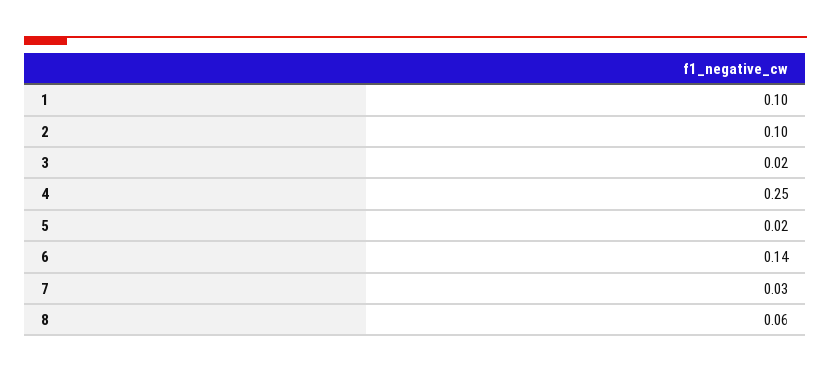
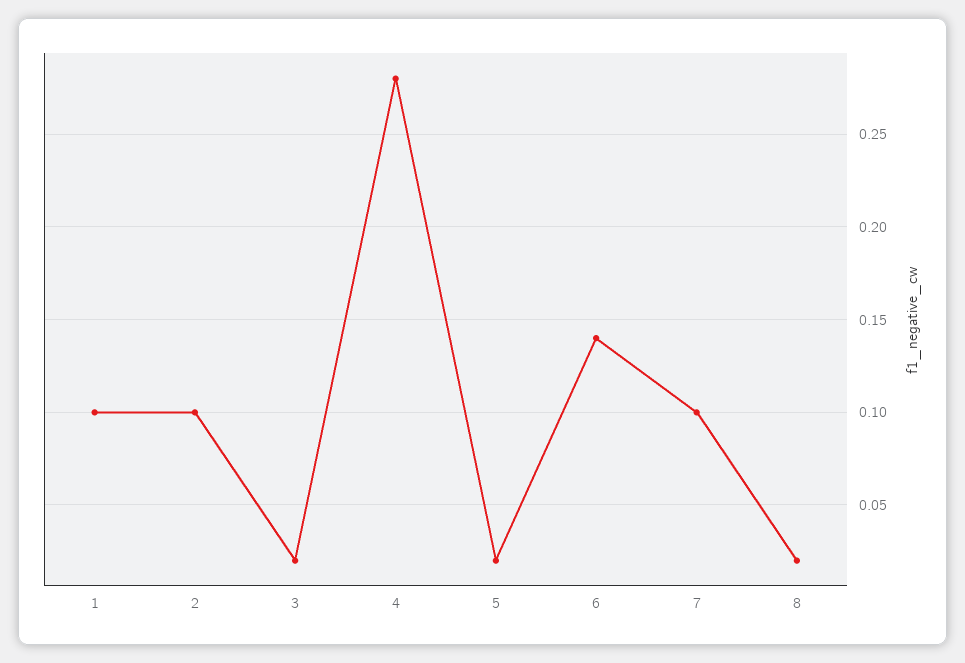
  {
    "1": 0.1,
    "2": 0.1,
    "3": 0.02,
-   "4": 0.25,
+   "4": 0.28,
    "5": 0.02,
    "6": 0.14,
-   "7": 0.03,
+   "7": 0.1,
-   "8": 0.06
+   "8": 0.02
  }

